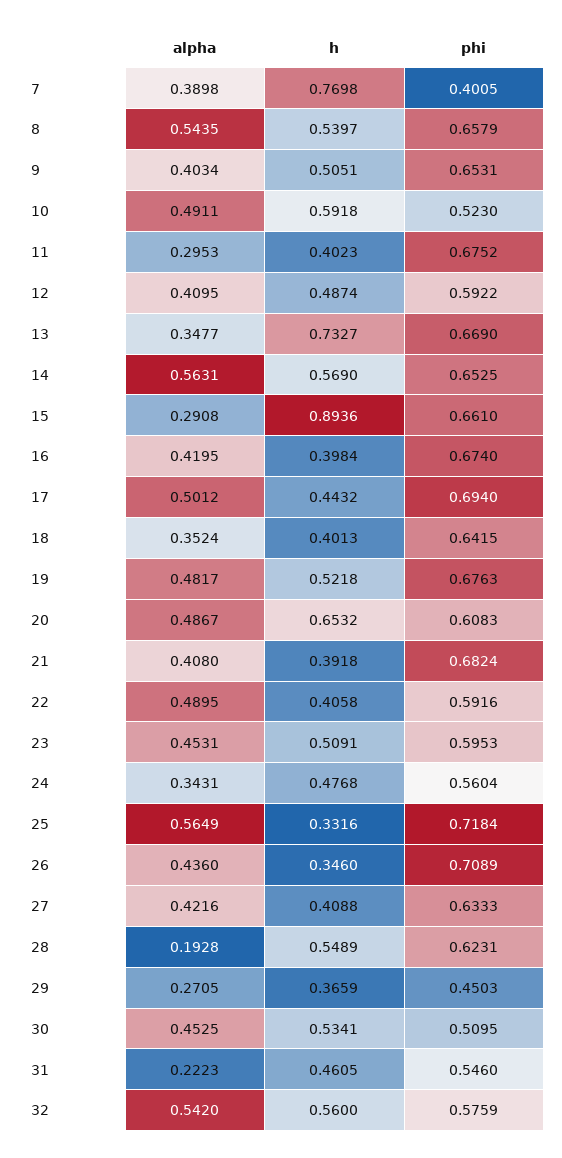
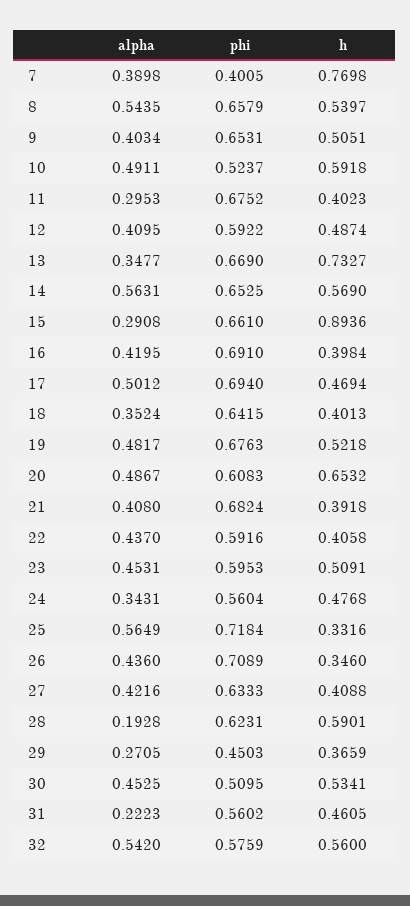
  {
    "alpha": {
      "7": 0.3898,
      "8": 0.5435,
      "9": 0.4034,
      "10": 0.4911,
      "11": 0.2953,
      "12": 0.4095,
      "13": 0.3477,
      "14": 0.5631,
      "15": 0.2908,
      "16": 0.4195,
      "17": 0.5012,
      "18": 0.3524,
      "19": 0.4817,
      "20": 0.4867,
      "21": 0.408,
-     "22": 0.4895,
+     "22": 0.437,
      "23": 0.4531,
      "24": 0.3431,
      "25": 0.5649,
      "26": 0.436,
      "27": 0.4216,
      "28": 0.1928,
      "29": 0.2705,
      "30": 0.4525,
      "31": 0.2223,
      "32": 0.542
    },
    "h": {
      "7": 0.7698,
      "8": 0.5397,
      "9": 0.5051,
      "10": 0.5918,
      "11": 0.4023,
      "12": 0.4874,
      "13": 0.7327,
      "14": 0.569,
      "15": 0.8936,
      "16": 0.3984,
-     "17": 0.4432,
+     "17": 0.4694,
      "18": 0.4013,
      "19": 0.5218,
      "20": 0.6532,
      "21": 0.3918,
      "22": 0.4058,
      "23": 0.5091,
      "24": 0.4768,
      "25": 0.3316,
      "26": 0.346,
      "27": 0.4088,
-     "28": 0.5489,
+     "28": 0.5901,
      "29": 0.3659,
      "30": 0.5341,
      "31": 0.4605,
      "32": 0.56
    },
    "phi": {
      "7": 0.4005,
      "8": 0.6579,
      "9": 0.6531,
-     "10": 0.523,
+     "10": 0.5237,
      "11": 0.6752,
      "12": 0.5922,
      "13": 0.669,
      "14": 0.6525,
      "15": 0.661,
-     "16": 0.674,
+     "16": 0.691,
      "17": 0.694,
      "18": 0.6415,
      "19": 0.6763,
      "20": 0.6083,
      "21": 0.6824,
      "22": 0.5916,
      "23": 0.5953,
      "24": 0.5604,
      "25": 0.7184,
      "26": 0.7089,
      "27": 0.6333,
      "28": 0.6231,
      "29": 0.4503,
      "30": 0.5095,
-     "31": 0.546,
+     "31": 0.5602,
      "32": 0.5759
    }
  }

